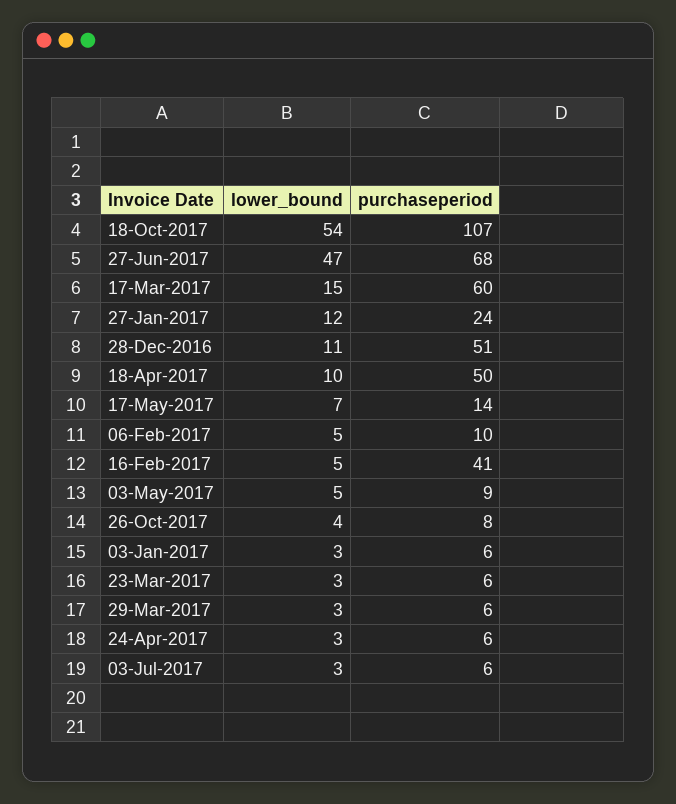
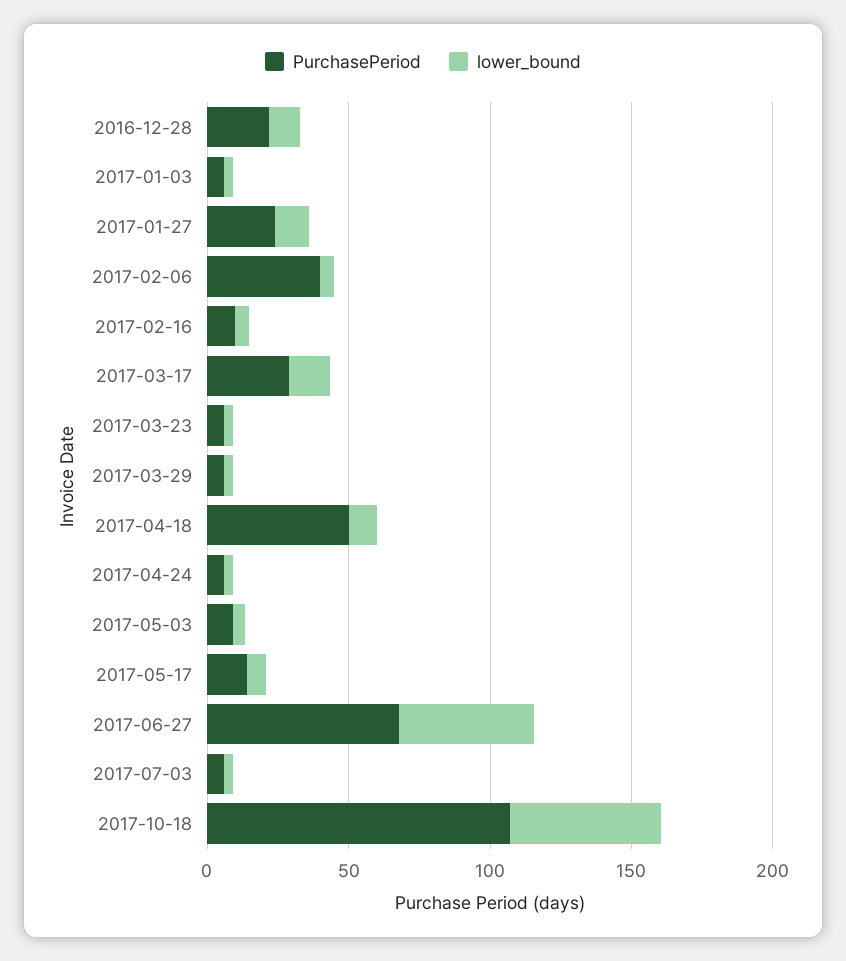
  {
    "lower_bound": {
      "18-Oct-2017": 54,
      "27-Jun-2017": 47,
      "17-Mar-2017": 15,
      "27-Jan-2017": 12,
      "28-Dec-2016": 11,
      "18-Apr-2017": 10,
      "17-May-2017": 7,
      "06-Feb-2017": 5,
      "16-Feb-2017": 5,
      "03-May-2017": 5,
-     "26-Oct-2017": 4,
      "03-Jan-2017": 3,
      "23-Mar-2017": 3,
      "29-Mar-2017": 3,
      "24-Apr-2017": 3,
      "03-Jul-2017": 3
    },
    "purchaseperiod": {
      "18-Oct-2017": 107,
      "27-Jun-2017": 68,
-     "17-Mar-2017": 60,
+     "17-Mar-2017": 30,
      "27-Jan-2017": 24,
-     "28-Dec-2016": 51,
+     "28-Dec-2016": 20,
      "18-Apr-2017": 50,
      "17-May-2017": 14,
-     "06-Feb-2017": 10,
+     "06-Feb-2017": 40,
-     "16-Feb-2017": 41,
+     "16-Feb-2017": 10,
      "03-May-2017": 9,
-     "26-Oct-2017": 8,
      "03-Jan-2017": 6,
      "23-Mar-2017": 6,
      "29-Mar-2017": 6,
      "24-Apr-2017": 6,
      "03-Jul-2017": 6
    }
  }

